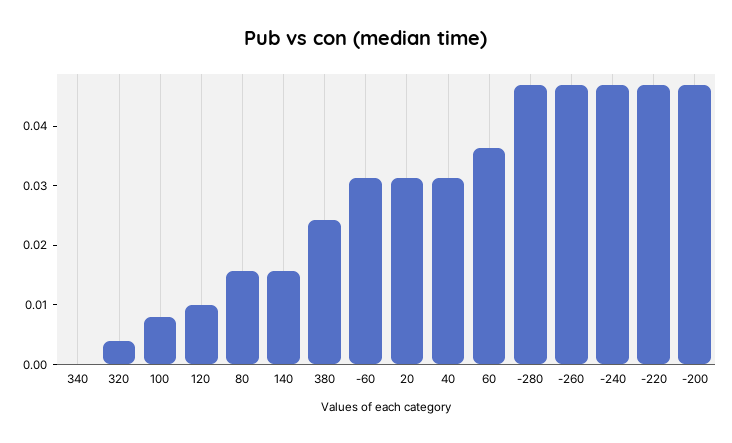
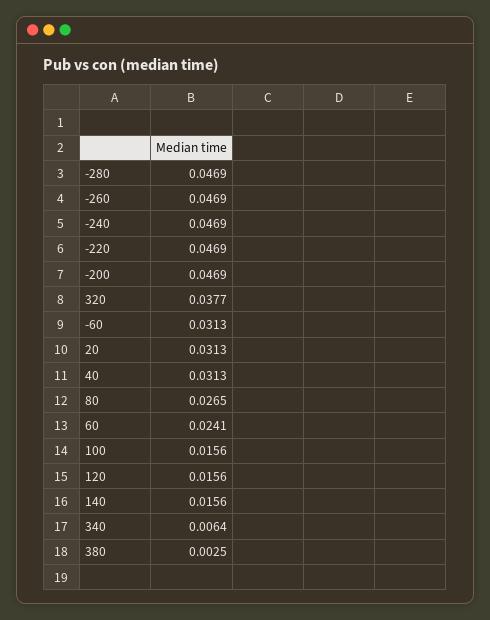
  {
-   "340": 0,
+   "340": 0.0064,
-   "320": 0.004,
+   "320": 0.0377,
-   "100": 0.008,
+   "100": 0.0156,
-   "120": 0.01,
+   "120": 0.0156,
-   "80": 0.016,
+   "80": 0.0265,
    "140": 0.0156,
-   "380": 0.024,
+   "380": 0.0025,
    "-60": 0.0313,
    "20": 0.0313,
    "40": 0.0313,
-   "60": 0.036,
+   "60": 0.0241,
    "-280": 0.0469,
    "-260": 0.0469,
    "-240": 0.0469,
    "-220": 0.0469,
    "-200": 0.0469
  }

